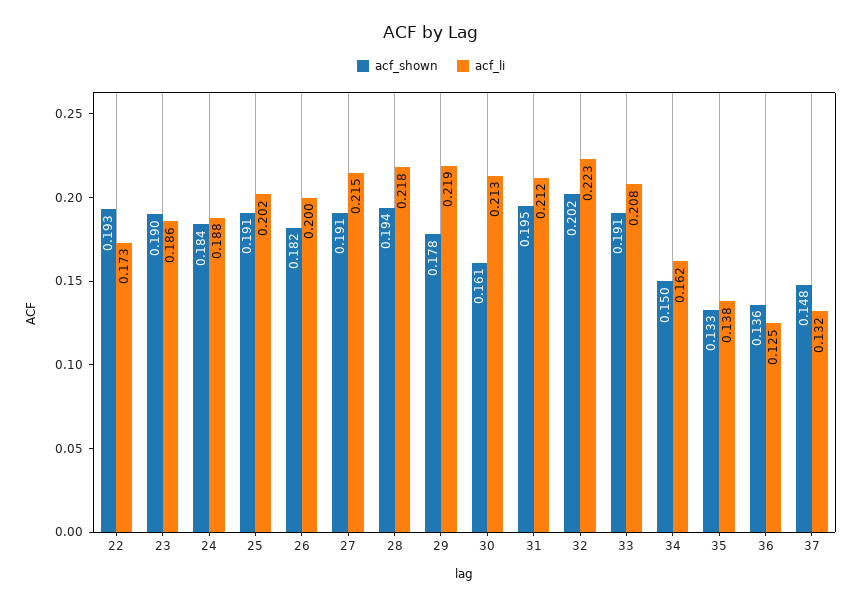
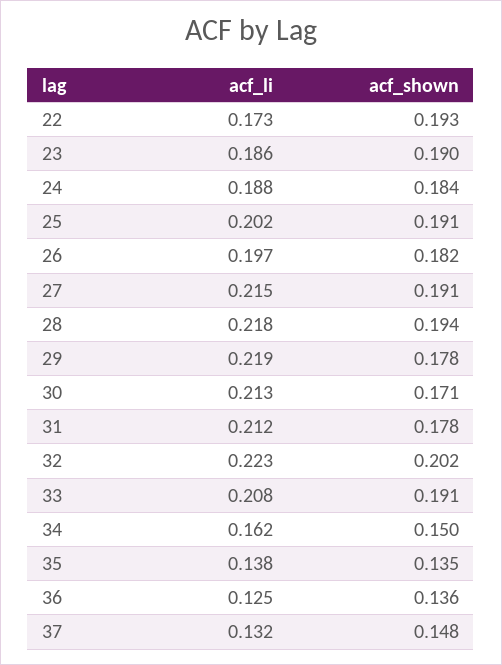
  {
    "acf_shown": {
      "22": 0.193,
      "23": 0.19,
      "24": 0.184,
      "25": 0.191,
      "26": 0.182,
      "27": 0.191,
      "28": 0.194,
      "29": 0.178,
-     "30": 0.161,
+     "30": 0.171,
-     "31": 0.195,
+     "31": 0.178,
      "32": 0.202,
      "33": 0.191,
      "34": 0.15,
-     "35": 0.133,
+     "35": 0.135,
      "36": 0.136,
      "37": 0.148
    },
    "acf_li": {
      "22": 0.173,
      "23": 0.186,
      "24": 0.188,
      "25": 0.202,
-     "26": 0.2,
+     "26": 0.197,
      "27": 0.215,
      "28": 0.218,
      "29": 0.219,
      "30": 0.213,
      "31": 0.212,
      "32": 0.223,
      "33": 0.208,
      "34": 0.162,
      "35": 0.138,
      "36": 0.125,
      "37": 0.132
    }
  }

